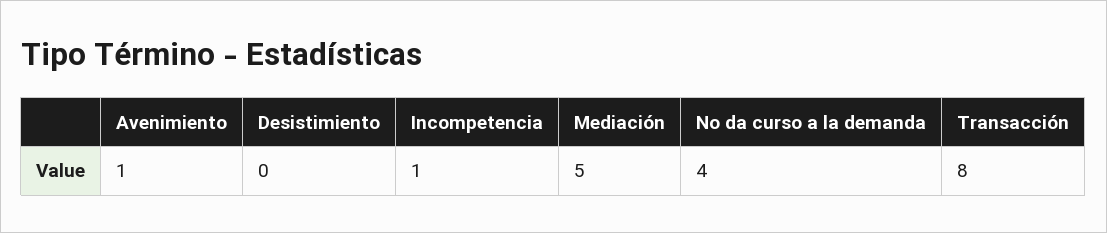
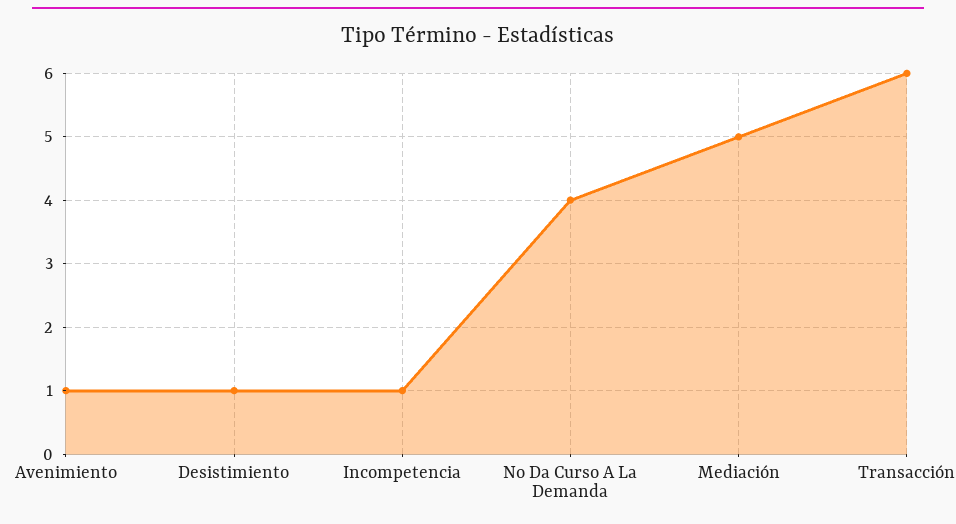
  {
    "Avenimiento": 1,
-   "Desistimiento": 0,
+   "Desistimiento": 1,
    "Incompetencia": 1,
    "Mediación": 5,
    "No da curso a la demanda": 4,
-   "Transacción": 8
+   "Transacción": 6
  }

